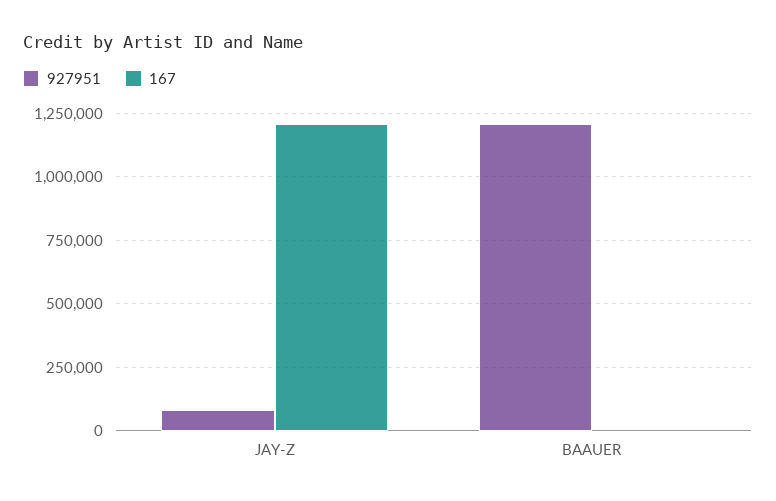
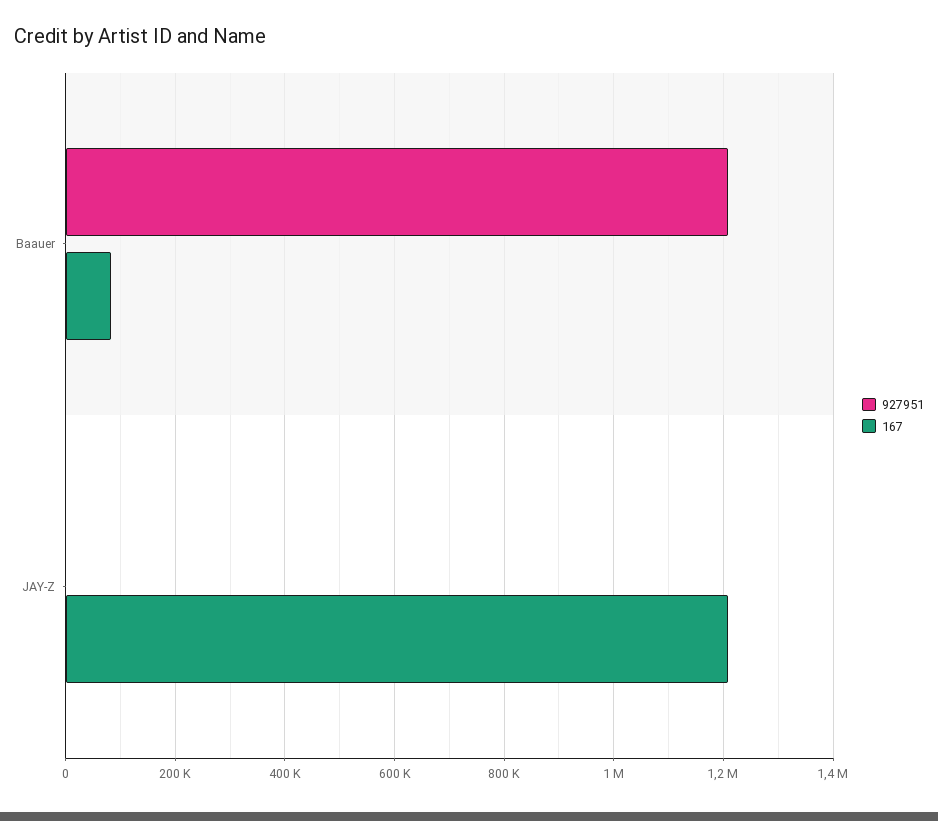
  {
    "927951": {
-     "JAY-Z": 75000,
+     "JAY-Z": 0,
      "BAAUER": 1200000
    },
    "167": {
      "JAY-Z": 1200000,
-     "BAAUER": 0
+     "BAAUER": 80000
    }
  }

